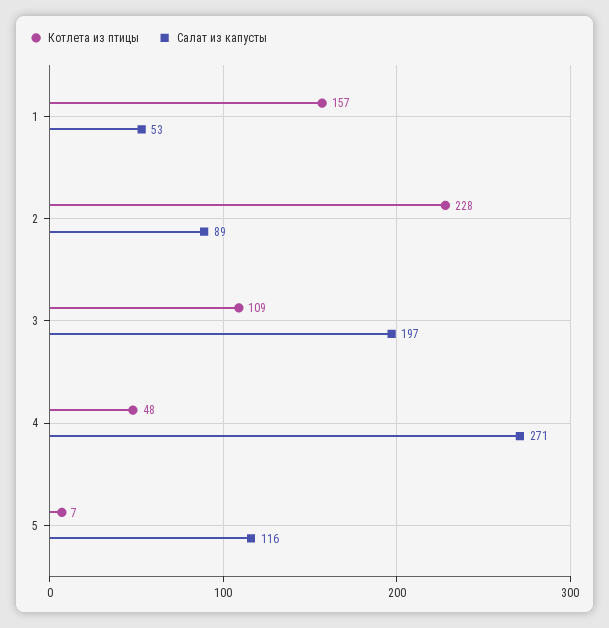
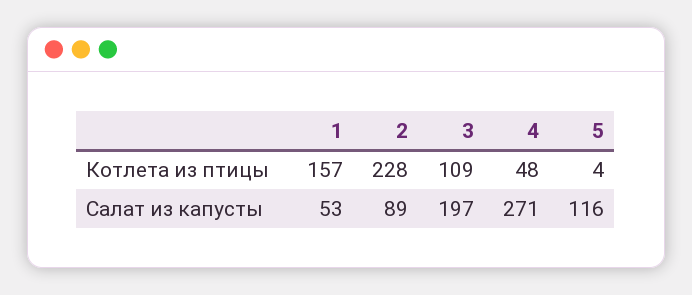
  {
    "Котлета из птицы": {
      "1": 157,
      "2": 228,
      "3": 109,
      "4": 48,
-     "5": 7
+     "5": 4
    },
    "Салат из капусты": {
      "1": 53,
      "2": 89,
      "3": 197,
      "4": 271,
      "5": 116
    }
  }

